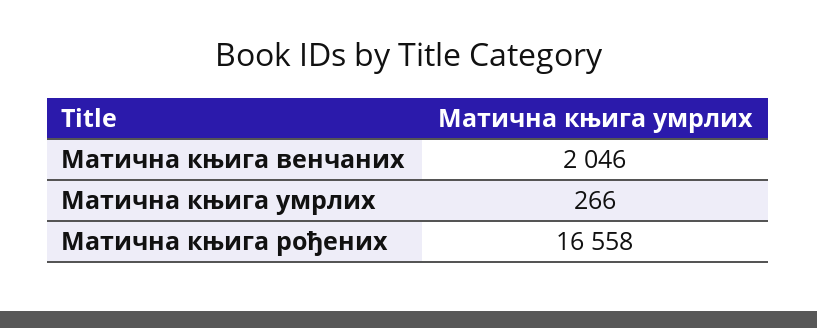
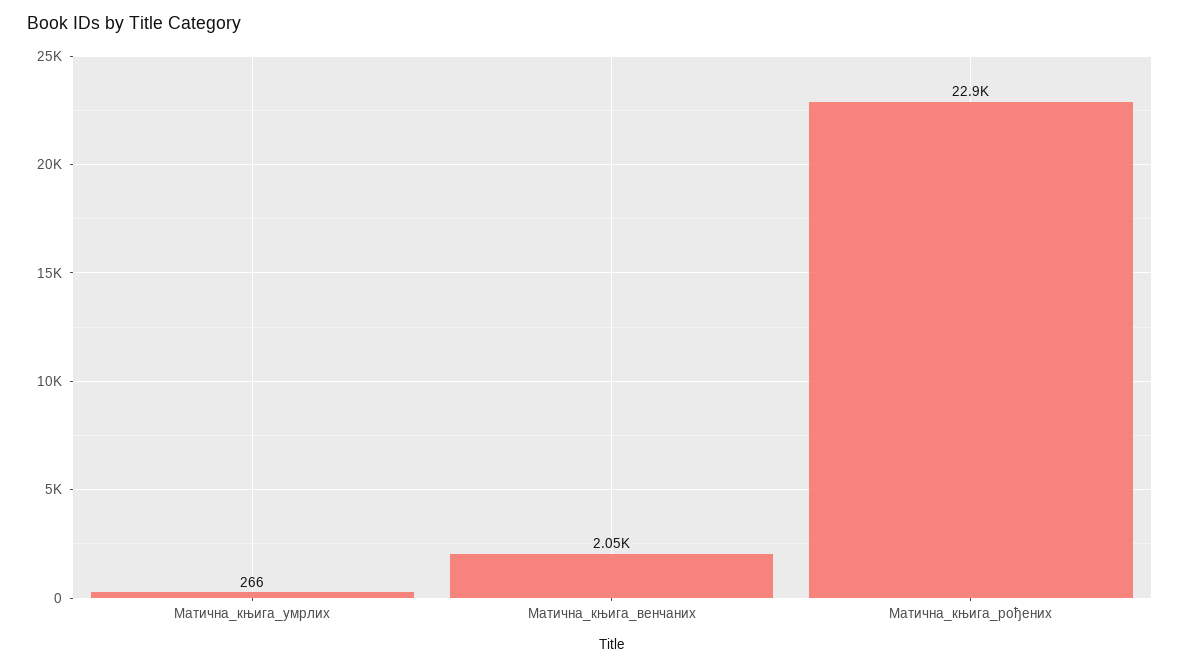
  {
    "Матична књига венчаних": 2046,
    "Матична књига умрлих": 266,
-   "Матична књига рођених": 16558
+   "Матична књига рођених": 22900
  }

